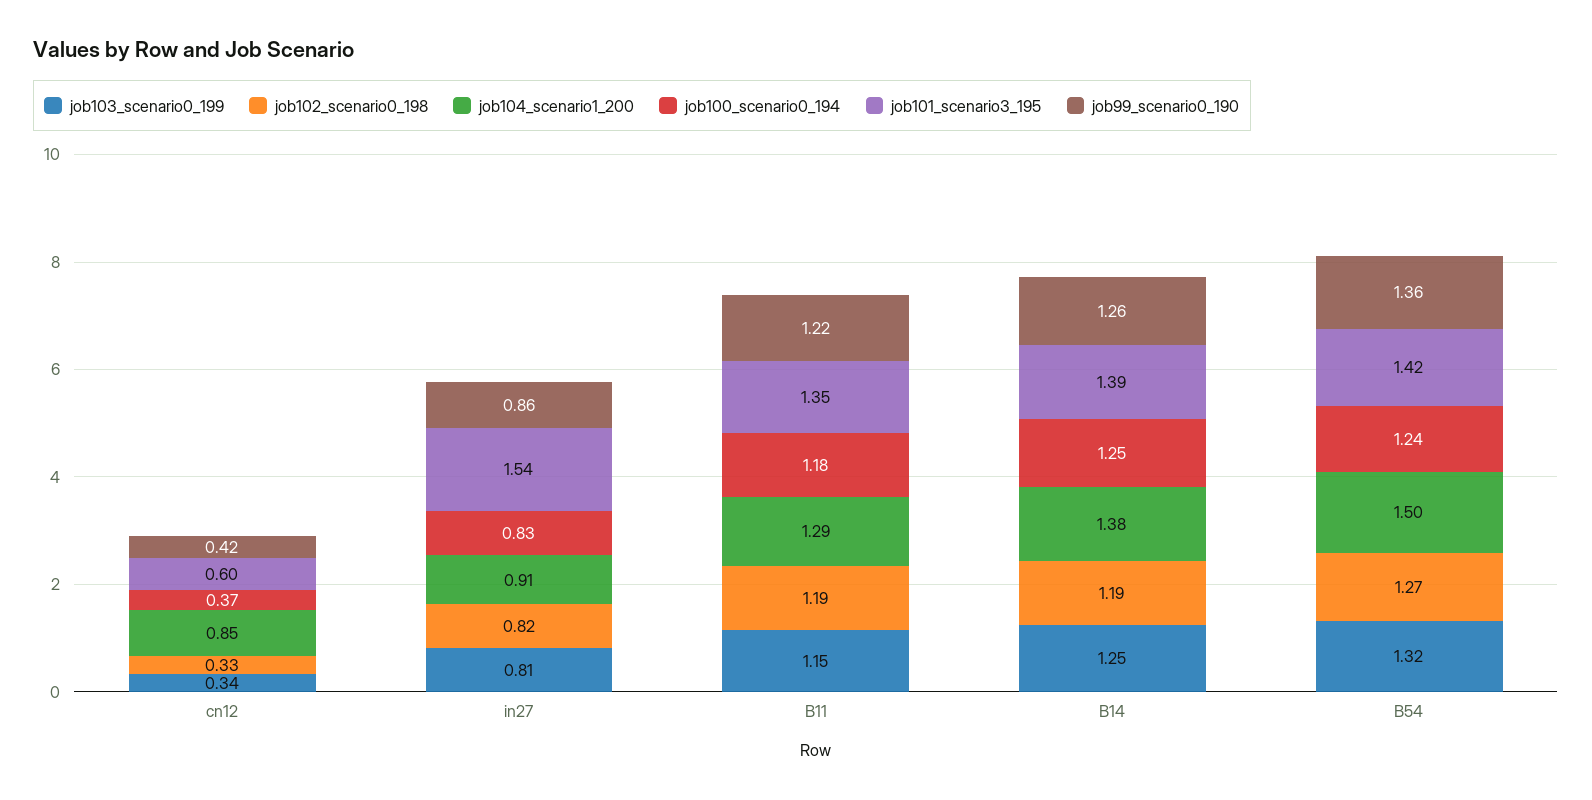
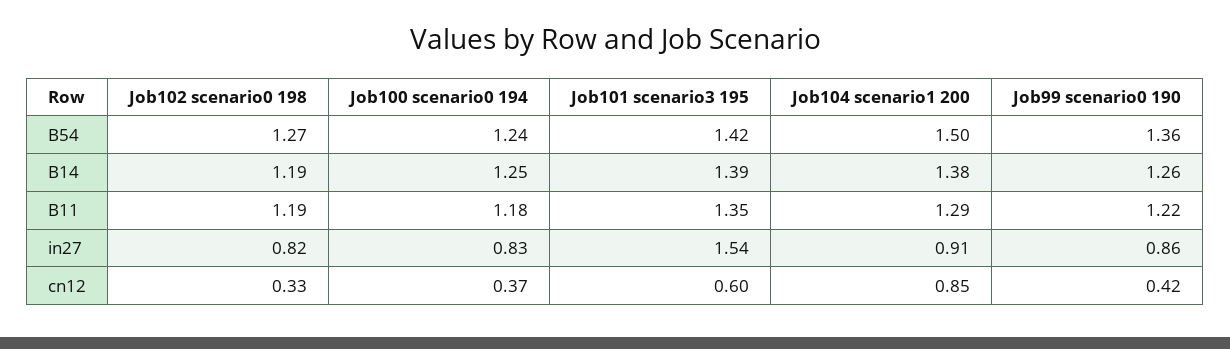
  {
-   "job103_scenario0_199": {
-     "cn12": 0.34,
-     "in27": 0.81,
-     "B11": 1.15,
-     "B14": 1.25,
-     "B54": 1.32
-   },
    "job102_scenario0_198": {
      "cn12": 0.33,
      "in27": 0.82,
      "B11": 1.19,
      "B14": 1.19,
      "B54": 1.27
    },
    "job104_scenario1_200": {
      "cn12": 0.85,
      "in27": 0.91,
      "B11": 1.29,
      "B14": 1.38,
      "B54": 1.5
    },
    "job100_scenario0_194": {
      "cn12": 0.37,
      "in27": 0.83,
      "B11": 1.18,
      "B14": 1.25,
      "B54": 1.24
    },
    "job101_scenario3_195": {
      "cn12": 0.6,
      "in27": 1.54,
      "B11": 1.35,
      "B14": 1.39,
      "B54": 1.42
    },
    "job99_scenario0_190": {
      "cn12": 0.42,
      "in27": 0.86,
      "B11": 1.22,
      "B14": 1.26,
      "B54": 1.36
    }
  }

